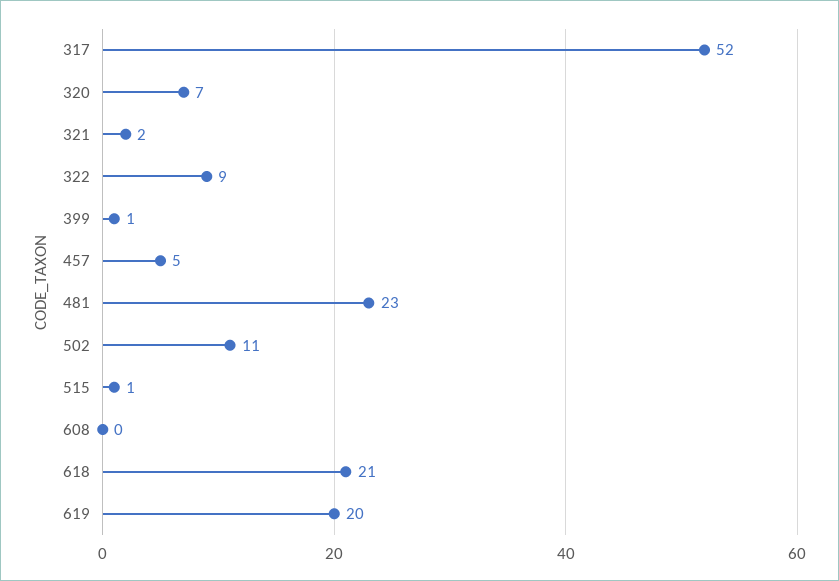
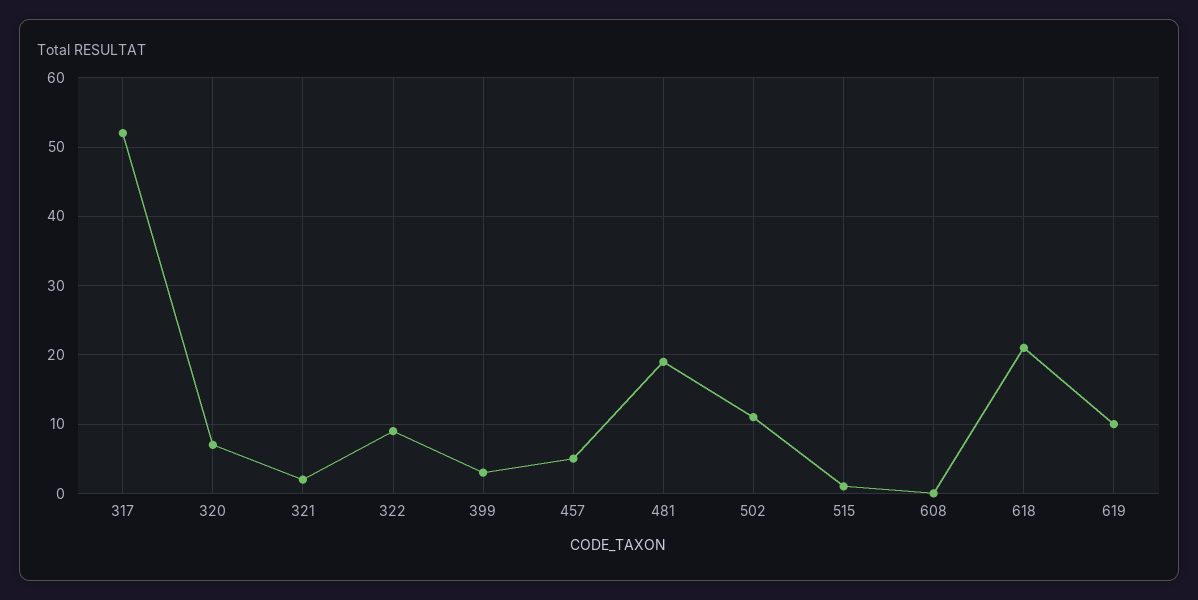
  {
    "317": 52,
    "320": 7,
    "321": 2,
    "322": 9,
-   "399": 1,
+   "399": 3,
    "457": 5,
-   "481": 23,
+   "481": 19,
    "502": 11,
    "515": 1,
    "608": 0,
    "618": 21,
-   "619": 20
+   "619": 10
  }

